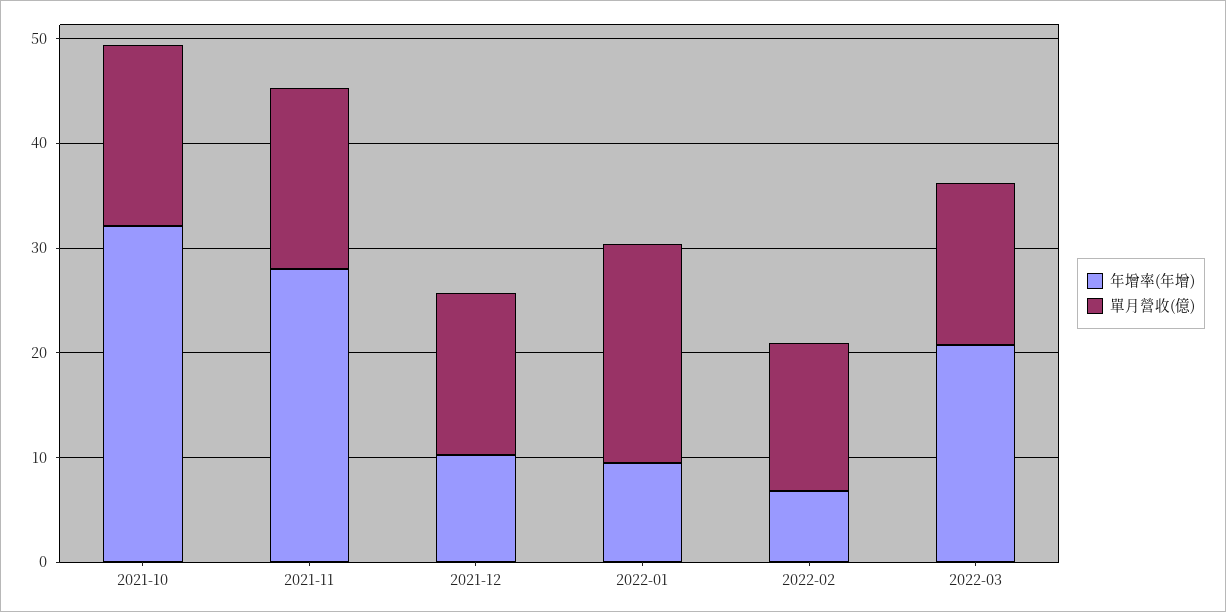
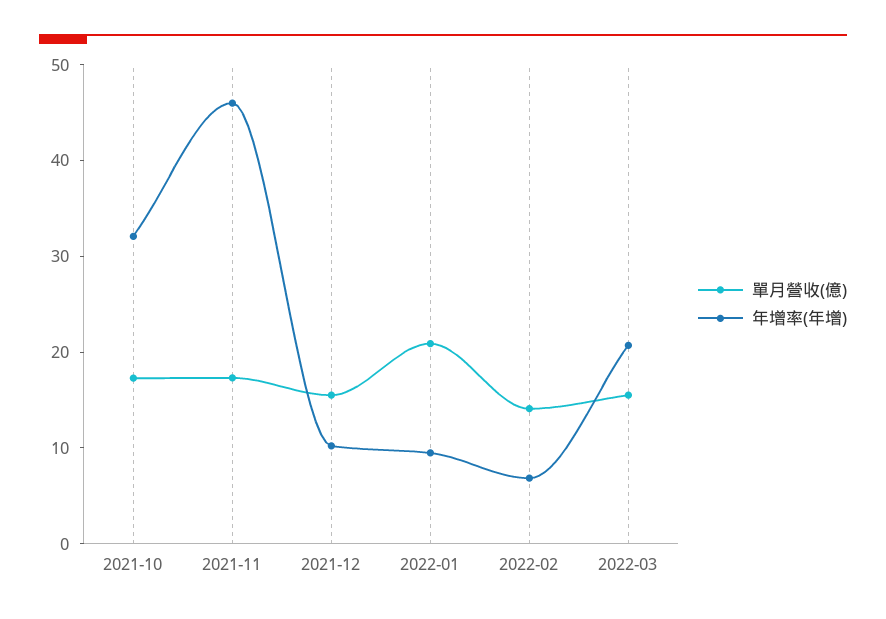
  {
    "年增率(年增)": {
      "2021-10": 32,
-     "2021-11": 28,
+     "2021-11": 46,
      "2021-12": 10,
      "2022-01": 10,
      "2022-02": 6,
      "2022-03": 20
    },
    "單月營收(億)": {
      "2021-10": 18,
      "2021-11": 18,
      "2021-12": 16,
      "2022-01": 20,
      "2022-02": 14,
      "2022-03": 16
    }
  }

